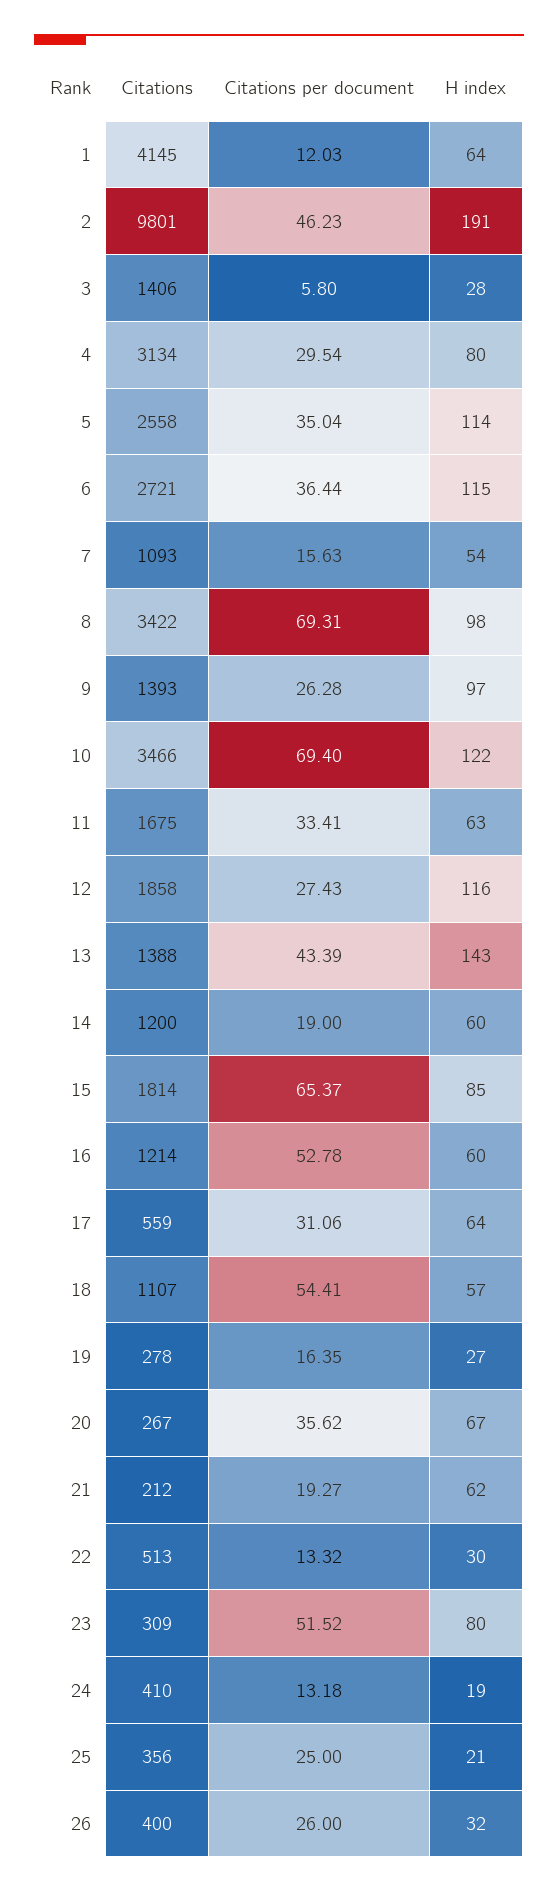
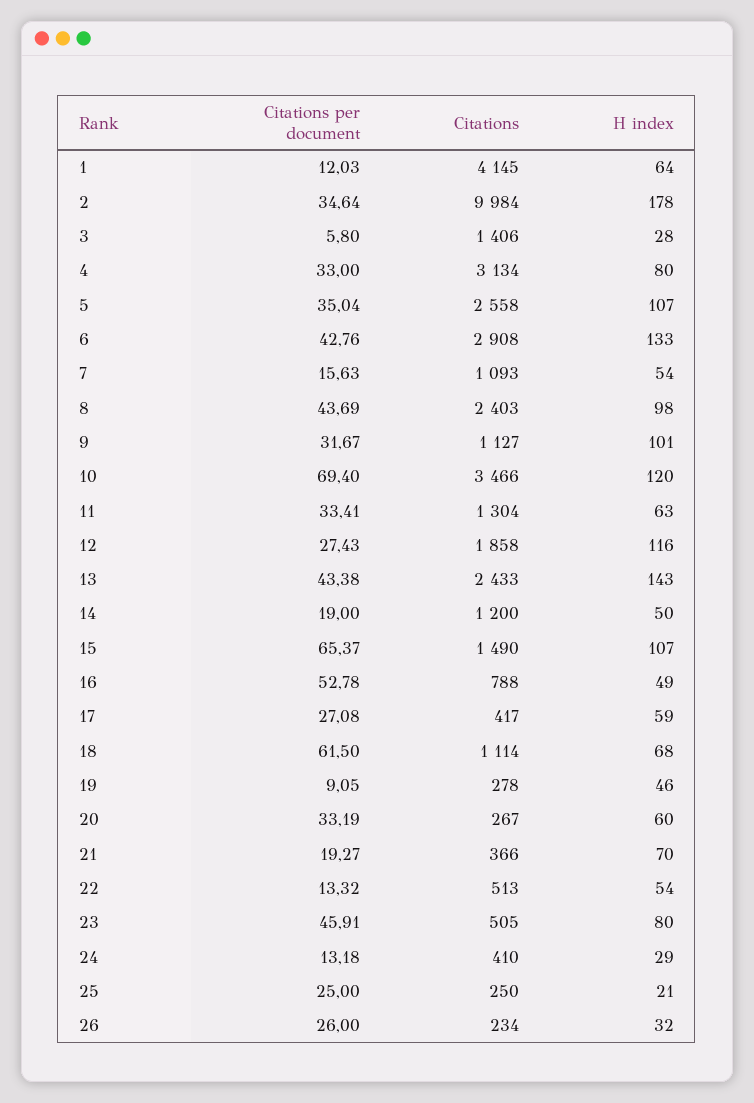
  {
    "Citations": {
      "1": 4145,
-     "2": 9801,
+     "2": 9984,
      "3": 1406,
      "4": 3134,
      "5": 2558,
-     "6": 2721,
+     "6": 2908,
      "7": 1093,
-     "8": 3422,
+     "8": 2403,
-     "9": 1393,
+     "9": 1127,
      "10": 3466,
-     "11": 1675,
+     "11": 1304,
      "12": 1858,
-     "13": 1388,
+     "13": 2433,
      "14": 1200,
-     "15": 1814,
+     "15": 1490,
-     "16": 1214,
+     "16": 788,
-     "17": 559,
+     "17": 417,
-     "18": 1107,
+     "18": 1114,
      "19": 278,
      "20": 267,
-     "21": 212,
+     "21": 366,
      "22": 513,
-     "23": 309,
+     "23": 505,
      "24": 410,
-     "25": 356,
+     "25": 250,
-     "26": 400
+     "26": 234
    },
    "Citations per document": {
      "1": 12.03,
-     "2": 46.23,
+     "2": 34.64,
      "3": 5.8,
-     "4": 29.54,
+     "4": 33,
      "5": 35.04,
-     "6": 36.44,
+     "6": 42.76,
      "7": 15.63,
-     "8": 69.31,
+     "8": 43.69,
-     "9": 26.28,
+     "9": 31.67,
      "10": 69.4,
      "11": 33.41,
      "12": 27.43,
-     "13": 43.39,
+     "13": 43.38,
      "14": 19,
      "15": 65.37,
      "16": 52.78,
-     "17": 31.06,
+     "17": 27.08,
-     "18": 54.41,
+     "18": 61.5,
-     "19": 16.35,
+     "19": 9.05,
-     "20": 35.62,
+     "20": 33.19,
      "21": 19.27,
      "22": 13.32,
-     "23": 51.52,
+     "23": 45.91,
      "24": 13.18,
      "25": 25,
      "26": 26
    },
    "H index": {
      "1": 64,
-     "2": 191,
+     "2": 178,
      "3": 28,
      "4": 80,
-     "5": 114,
+     "5": 107,
-     "6": 115,
+     "6": 133,
      "7": 54,
      "8": 98,
-     "9": 97,
+     "9": 101,
-     "10": 122,
+     "10": 120,
      "11": 63,
      "12": 116,
      "13": 143,
-     "14": 60,
+     "14": 50,
-     "15": 85,
+     "15": 107,
-     "16": 60,
+     "16": 49,
-     "17": 64,
+     "17": 59,
-     "18": 57,
+     "18": 68,
-     "19": 27,
+     "19": 46,
-     "20": 67,
+     "20": 60,
-     "21": 62,
+     "21": 70,
-     "22": 30,
+     "22": 54,
      "23": 80,
-     "24": 19,
+     "24": 29,
      "25": 21,
      "26": 32
    }
  }

